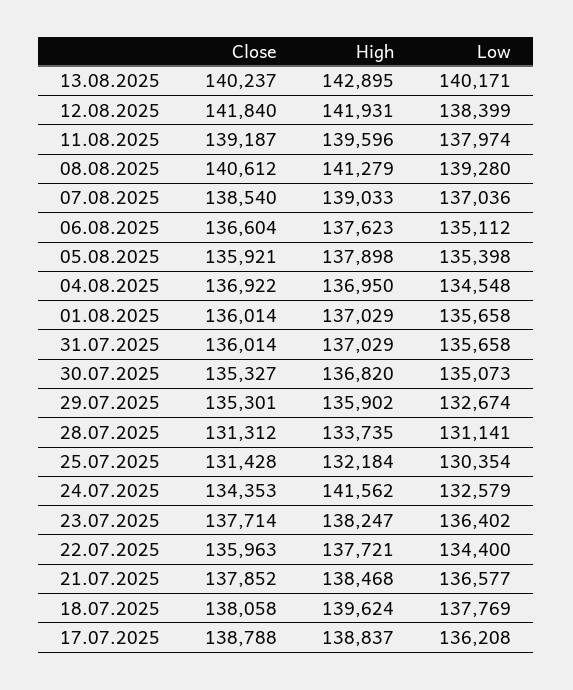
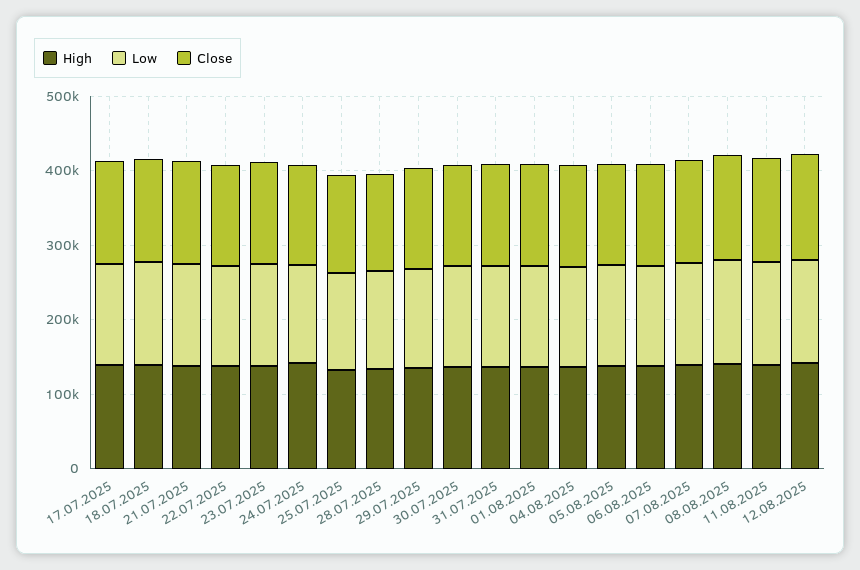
  {
    "Close": {
-     "13.08.2025": 140237,
      "12.08.2025": 141840,
      "11.08.2025": 139187,
      "08.08.2025": 140612,
      "07.08.2025": 138540,
      "06.08.2025": 136604,
      "05.08.2025": 135921,
      "04.08.2025": 136922,
      "01.08.2025": 136014,
      "31.07.2025": 136014,
      "30.07.2025": 135327,
      "29.07.2025": 135301,
      "28.07.2025": 131312,
      "25.07.2025": 131428,
      "24.07.2025": 134353,
      "23.07.2025": 137714,
      "22.07.2025": 135963,
      "21.07.2025": 137852,
      "18.07.2025": 138058,
      "17.07.2025": 138788
    },
    "High": {
-     "13.08.2025": 142895,
      "12.08.2025": 141931,
      "11.08.2025": 139596,
      "08.08.2025": 141279,
      "07.08.2025": 139033,
      "06.08.2025": 137623,
      "05.08.2025": 137898,
      "04.08.2025": 136950,
      "01.08.2025": 137029,
      "31.07.2025": 137029,
      "30.07.2025": 136820,
      "29.07.2025": 135902,
      "28.07.2025": 133735,
      "25.07.2025": 132184,
      "24.07.2025": 141562,
      "23.07.2025": 138247,
      "22.07.2025": 137721,
      "21.07.2025": 138468,
      "18.07.2025": 139624,
      "17.07.2025": 138837
    },
    "Low": {
-     "13.08.2025": 140171,
      "12.08.2025": 138399,
      "11.08.2025": 137974,
      "08.08.2025": 139280,
      "07.08.2025": 137036,
      "06.08.2025": 135112,
      "05.08.2025": 135398,
      "04.08.2025": 134548,
      "01.08.2025": 135658,
      "31.07.2025": 135658,
      "30.07.2025": 135073,
      "29.07.2025": 132674,
      "28.07.2025": 131141,
      "25.07.2025": 130354,
      "24.07.2025": 132579,
      "23.07.2025": 136402,
      "22.07.2025": 134400,
      "21.07.2025": 136577,
      "18.07.2025": 137769,
      "17.07.2025": 136208
    }
  }

